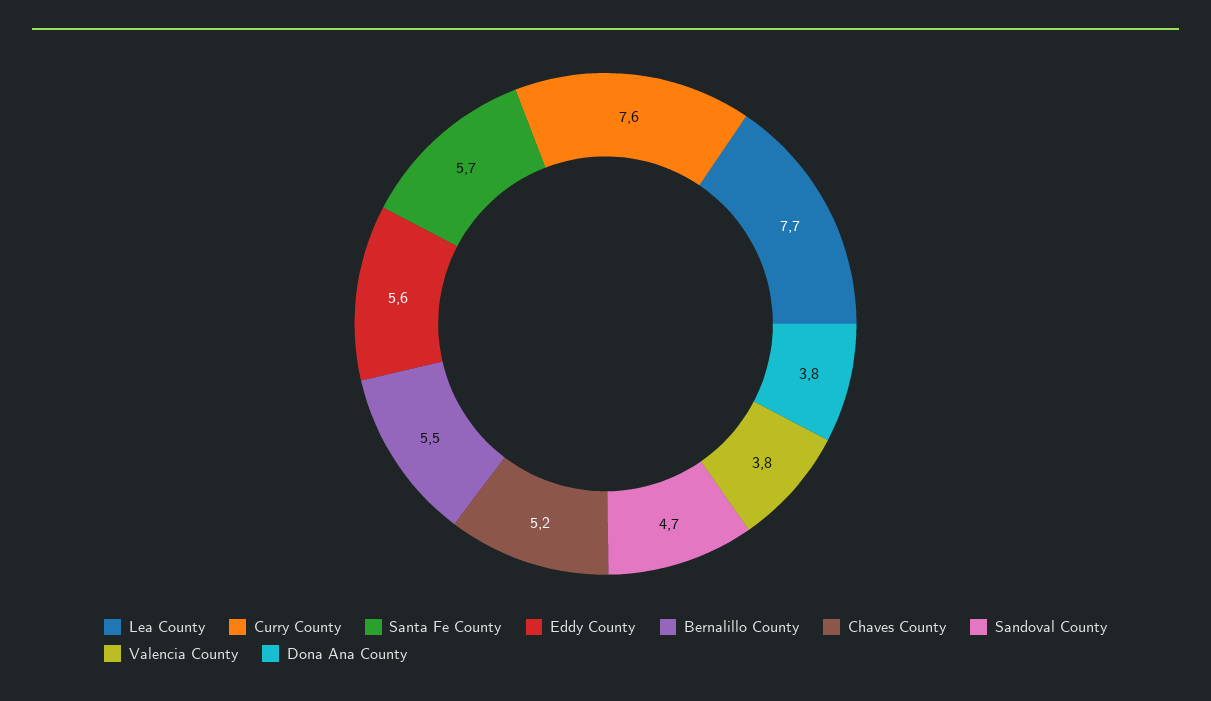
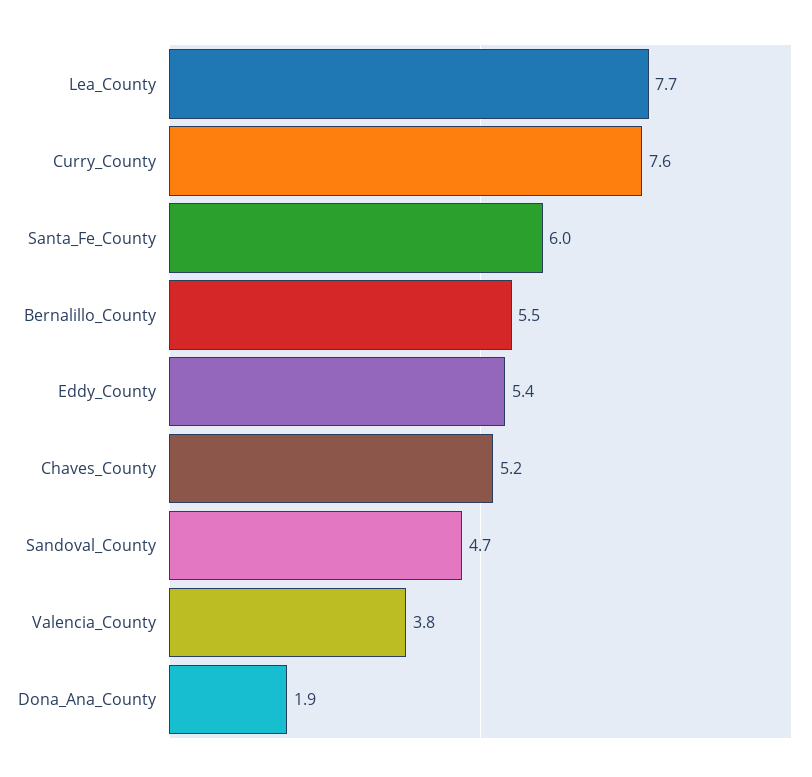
  {
    "Lea County": 7.7,
    "Curry County": 7.6,
-   "Santa Fe County": 5.7,
+   "Santa Fe County": 6,
-   "Eddy County": 5.6,
+   "Eddy County": 5.4,
    "Bernalillo County": 5.5,
    "Chaves County": 5.2,
    "Sandoval County": 4.7,
    "Valencia County": 3.8,
-   "Dona Ana County": 3.8
+   "Dona Ana County": 1.9
  }

